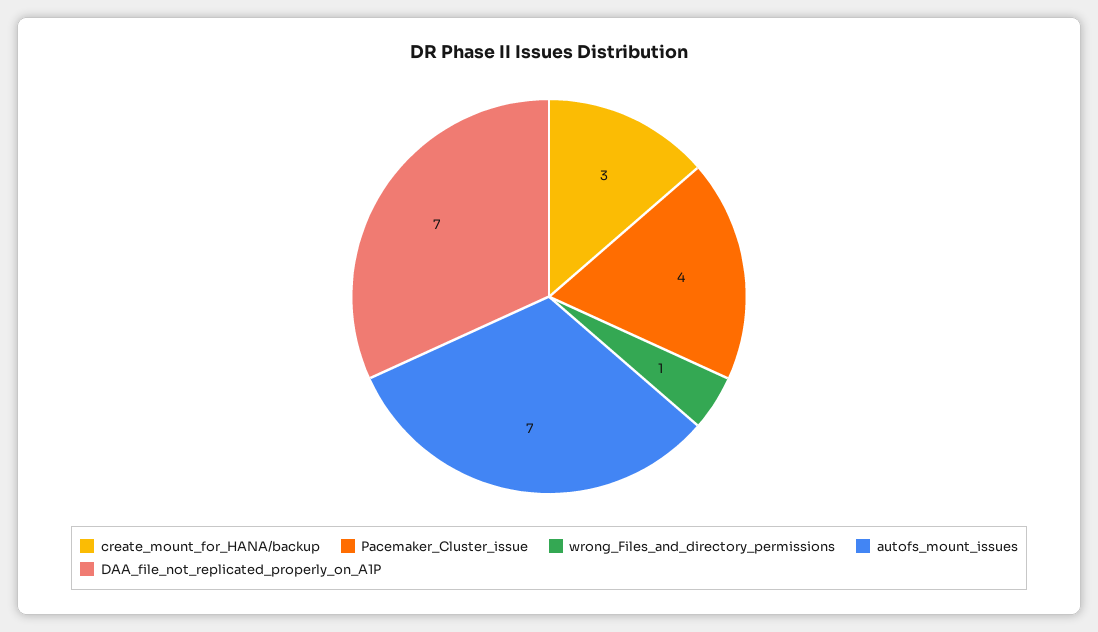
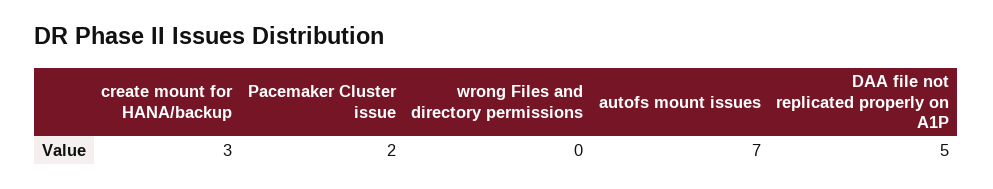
  {
    "create_mount_for_HANA/backup": 3,
-   "Pacemaker_Cluster_issue": 4,
+   "Pacemaker_Cluster_issue": 2,
-   "wrong_Files_and_directory_permissions": 1,
+   "wrong_Files_and_directory_permissions": 0,
    "autofs_mount_issues": 7,
-   "DAA_file_not_replicated_properly_on_A1P": 7
+   "DAA_file_not_replicated_properly_on_A1P": 5
  }

